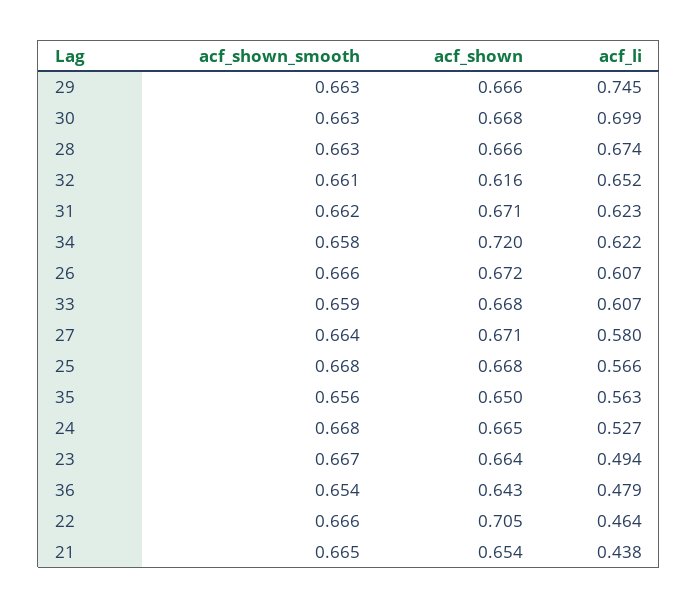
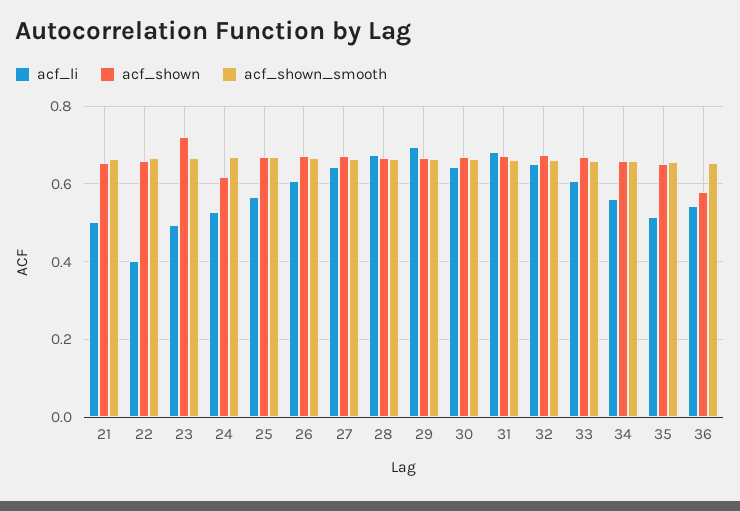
  {
    "acf_shown_smooth": {
      "29": 0.663,
      "30": 0.663,
      "28": 0.663,
      "32": 0.661,
      "31": 0.662,
      "34": 0.658,
      "26": 0.666,
      "33": 0.659,
      "27": 0.664,
      "25": 0.668,
      "35": 0.656,
      "24": 0.668,
      "23": 0.667,
      "36": 0.654,
      "22": 0.666,
      "21": 0.665
    },
    "acf_shown": {
      "29": 0.666,
      "30": 0.668,
      "28": 0.666,
-     "32": 0.616,
+     "32": 0.68,
      "31": 0.671,
-     "34": 0.72,
+     "34": 0.66,
      "26": 0.672,
      "33": 0.668,
      "27": 0.671,
      "25": 0.668,
      "35": 0.65,
-     "24": 0.665,
+     "24": 0.62,
-     "23": 0.664,
+     "23": 0.72,
-     "36": 0.643,
+     "36": 0.58,
-     "22": 0.705,
+     "22": 0.66,
      "21": 0.654
    },
    "acf_li": {
-     "29": 0.745,
+     "29": 0.7,
-     "30": 0.699,
+     "30": 0.64,
      "28": 0.674,
      "32": 0.652,
-     "31": 0.623,
+     "31": 0.68,
-     "34": 0.622,
+     "34": 0.56,
      "26": 0.607,
      "33": 0.607,
-     "27": 0.58,
+     "27": 0.64,
      "25": 0.566,
-     "35": 0.563,
+     "35": 0.52,
      "24": 0.527,
      "23": 0.494,
-     "36": 0.479,
+     "36": 0.54,
-     "22": 0.464,
+     "22": 0.4,
-     "21": 0.438
+     "21": 0.5
    }
  }

